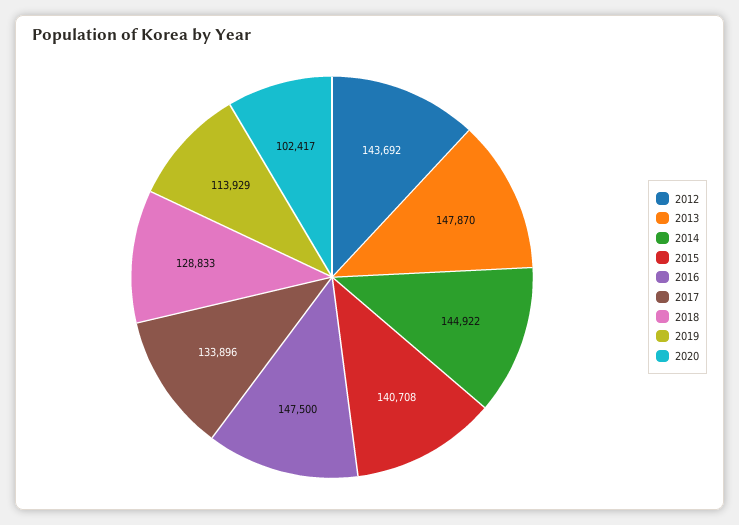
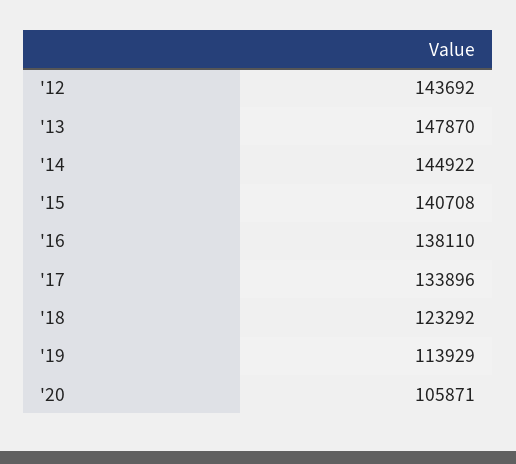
  {
    "2012": 143692,
    "2013": 147870,
    "2014": 144922,
    "2015": 140708,
-   "2016": 147500,
+   "2016": 138110,
    "2017": 133896,
-   "2018": 128833,
+   "2018": 123292,
    "2019": 113929,
-   "2020": 102417
+   "2020": 105871
  }

